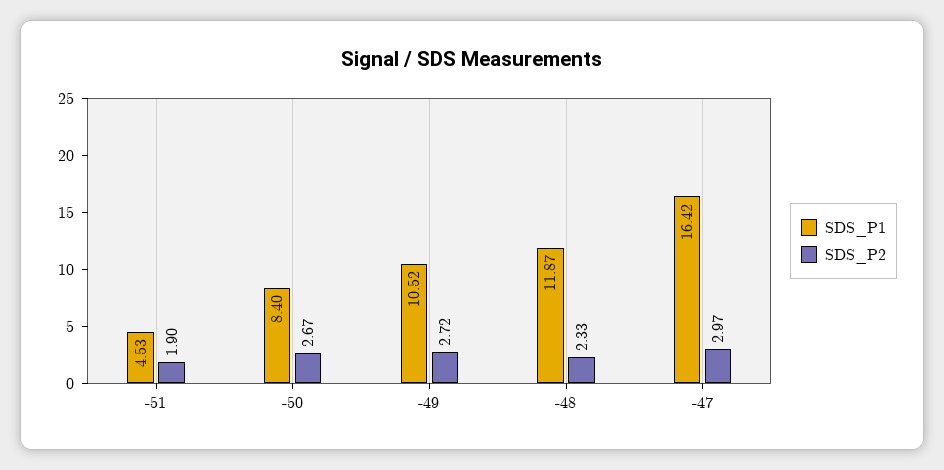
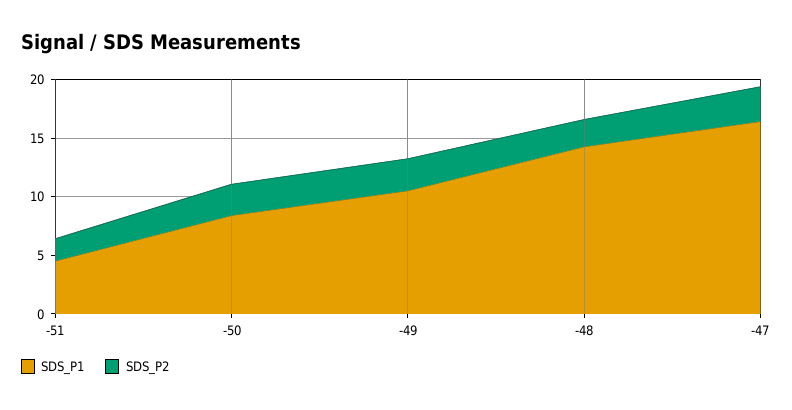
  {
    "SDS_P1": {
      "-51": 4.53,
      "-50": 8.4,
      "-49": 10.52,
-     "-48": 11.87,
+     "-48": 14,
      "-47": 16.42
    },
    "SDS_P2": {
      "-51": 1.9,
      "-50": 2.67,
      "-49": 2.72,
      "-48": 2.33,
      "-47": 2.97
    }
  }

